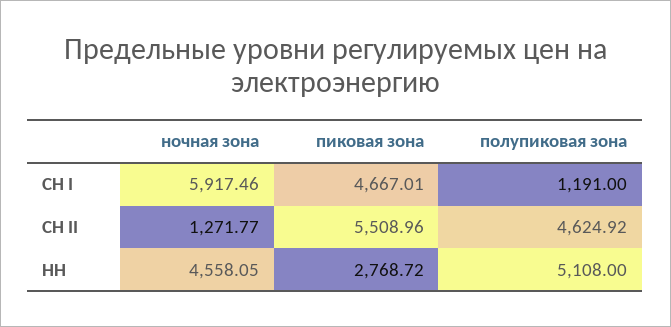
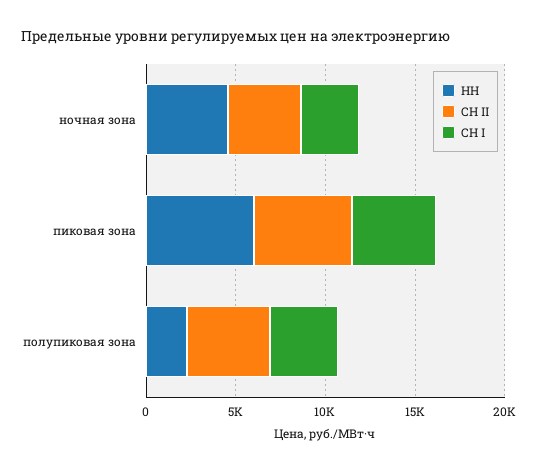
  {
    "СН I": {
-     "ночная зона": 5917.46,
+     "ночная зона": 3000,
      "пиковая зона": 4667.01,
-     "полупиковая зона": 1191
+     "полупиковая зона": 4000
    },
    "СН II": {
-     "ночная зона": 1271.77,
+     "ночная зона": 4000,
      "пиковая зона": 5508.96,
      "полупиковая зона": 4624.92
    },
    "НН": {
      "ночная зона": 4558.05,
-     "пиковая зона": 2768.72,
+     "пиковая зона": 6000,
-     "полупиковая зона": 5108
+     "полупиковая зона": 2000
    }
  }

